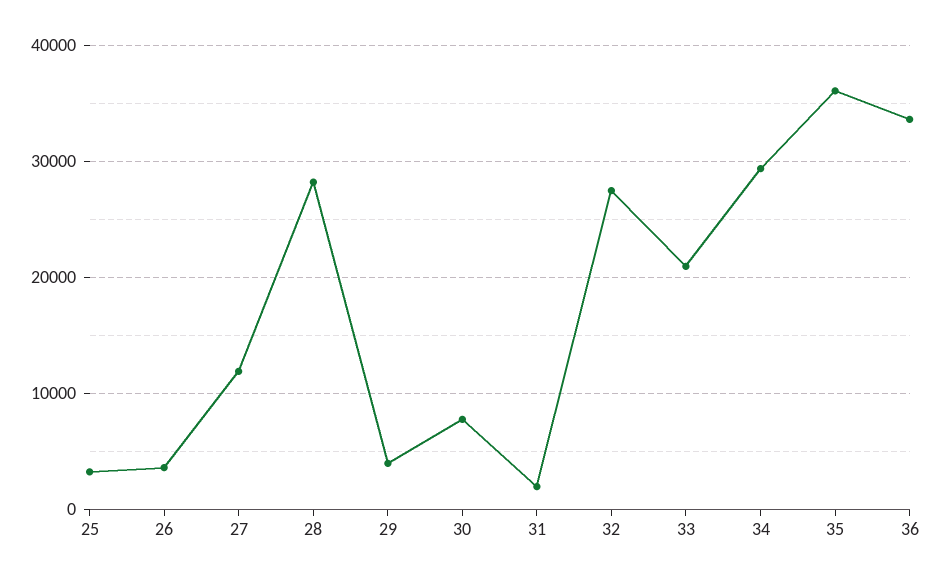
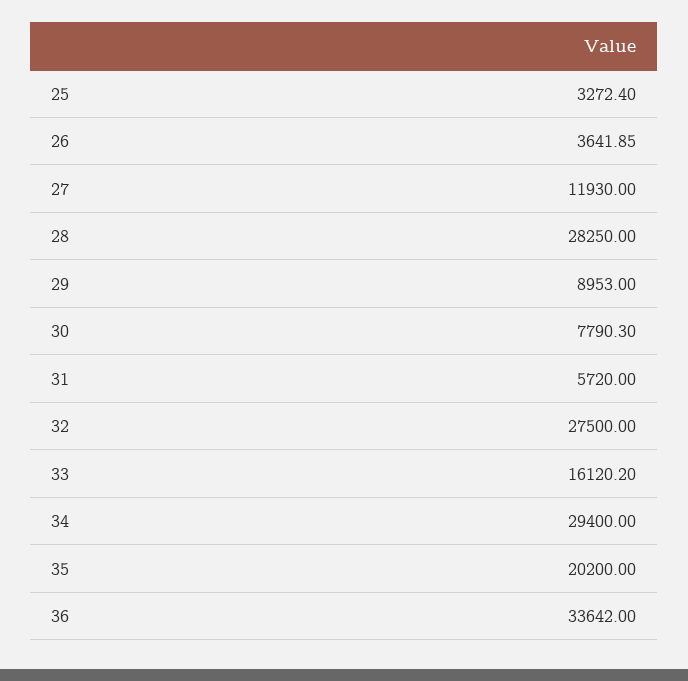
  {
    "25": 3272.4,
    "26": 3641.85,
    "27": 11930,
    "28": 28250,
-   "29": 4000,
+   "29": 8953,
    "30": 7790.3,
-   "31": 2000,
+   "31": 5720,
    "32": 27500,
-   "33": 21000,
+   "33": 16120.2,
    "34": 29400,
-   "35": 36000,
+   "35": 20200,
    "36": 33642
  }

